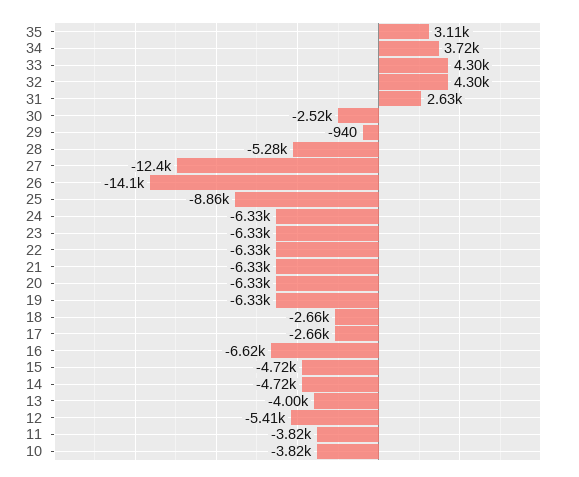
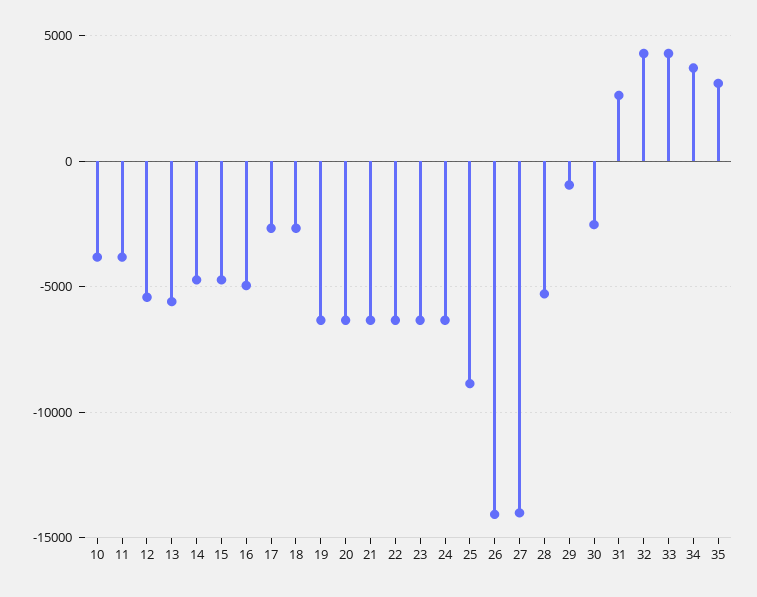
  {
    "35": 3110,
    "34": 3720,
    "33": 4300,
    "32": 4300,
    "31": 2630,
    "30": -2520,
    "29": -940,
    "28": -5280,
-   "27": -12400,
+   "27": -14000,
    "26": -14100,
    "25": -8860,
    "24": -6330,
    "23": -6330,
    "22": -6330,
    "21": -6330,
    "20": -6330,
    "19": -6330,
    "18": -2660,
    "17": -2660,
-   "16": -6620,
+   "16": -5000,
    "15": -4720,
    "14": -4720,
-   "13": -4000,
+   "13": -5500,
    "12": -5410,
    "11": -3820,
    "10": -3820
  }

